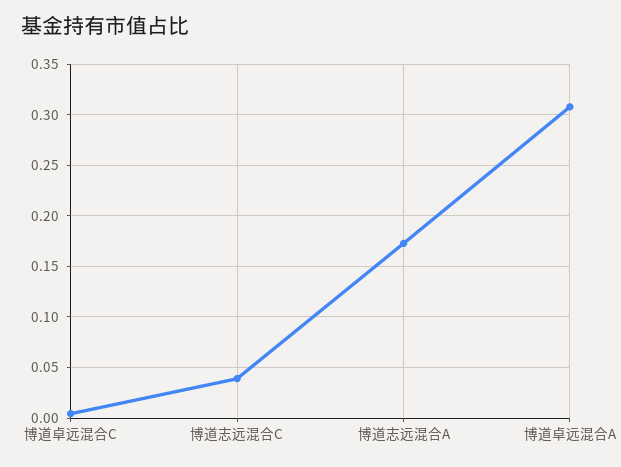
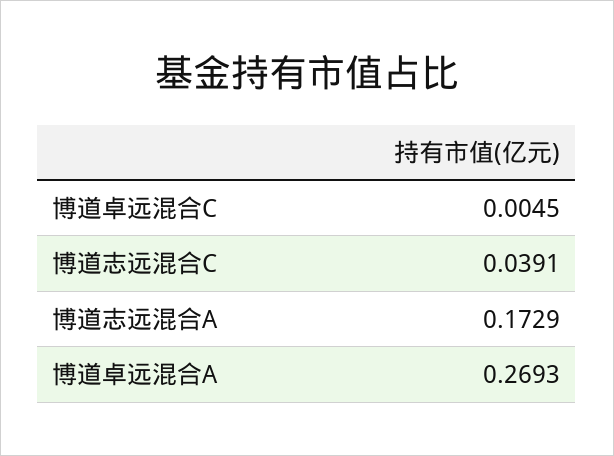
  {
    "博道卓远混合C": 0.0045,
    "博道志远混合C": 0.0391,
    "博道志远混合A": 0.1729,
-   "博道卓远混合A": 0.31
+   "博道卓远混合A": 0.2693
  }

